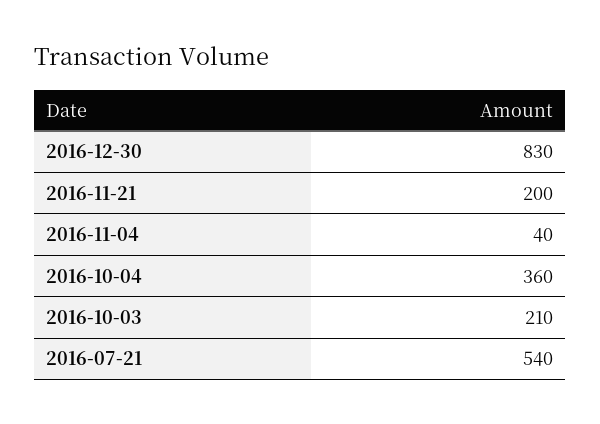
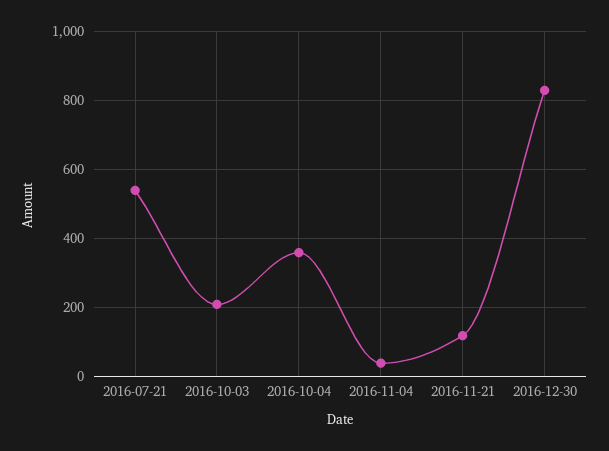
  {
    "2016-12-30": 830,
-   "2016-11-21": 200,
+   "2016-11-21": 120,
    "2016-11-04": 40,
    "2016-10-04": 360,
    "2016-10-03": 210,
    "2016-07-21": 540
  }

